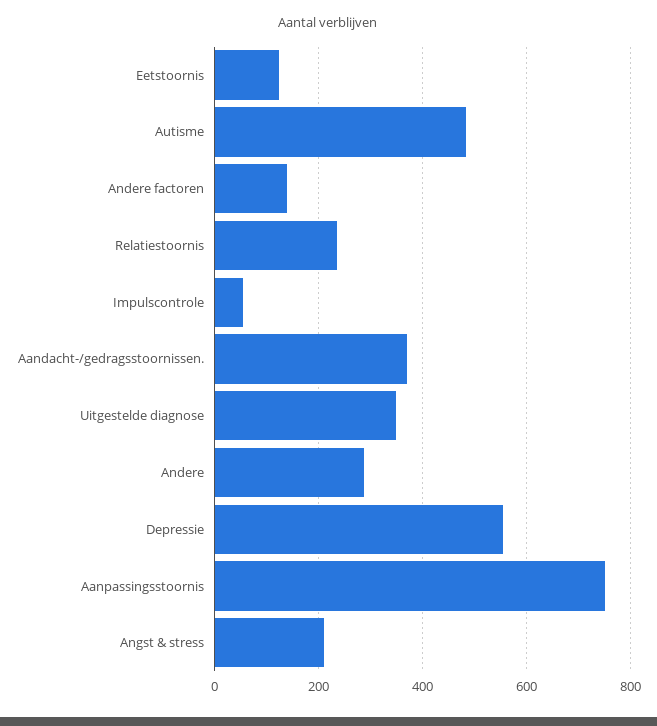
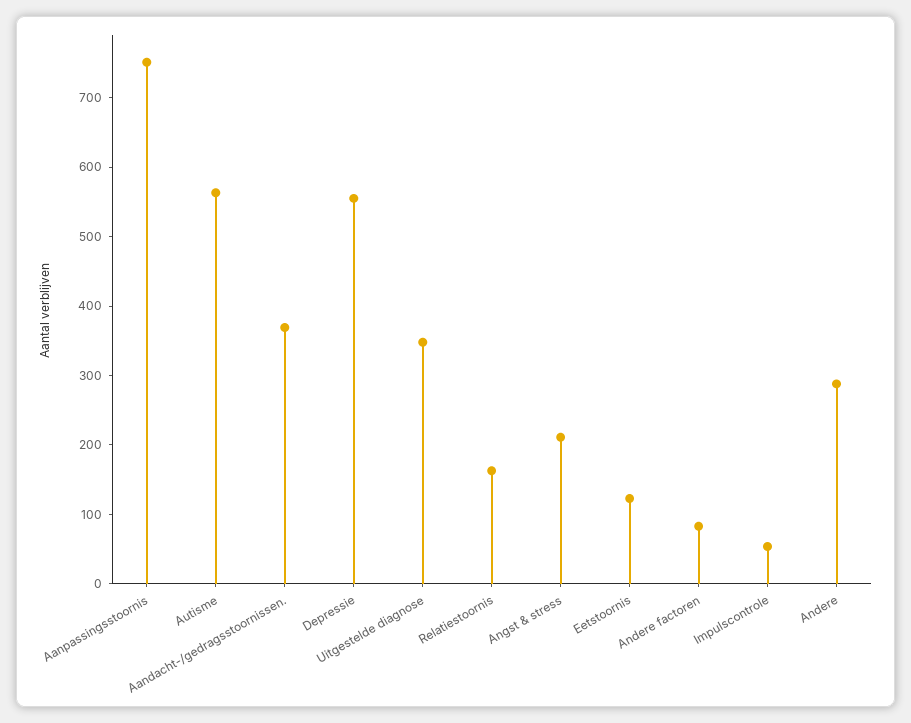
  {
    "Eetstoornis": 120,
-   "Autisme": 480,
+   "Autisme": 560,
-   "Andere factoren": 140,
+   "Andere factoren": 80,
-   "Relatiestoornis": 240,
+   "Relatiestoornis": 160,
    "Impulscontrole": 60,
    "Aandacht-/gedragsstoornissen.": 360,
    "Uitgestelde diagnose": 340,
    "Andere": 280,
    "Depressie": 560,
    "Aanpassingsstoornis": 760,
    "Angst & stress": 220
  }

